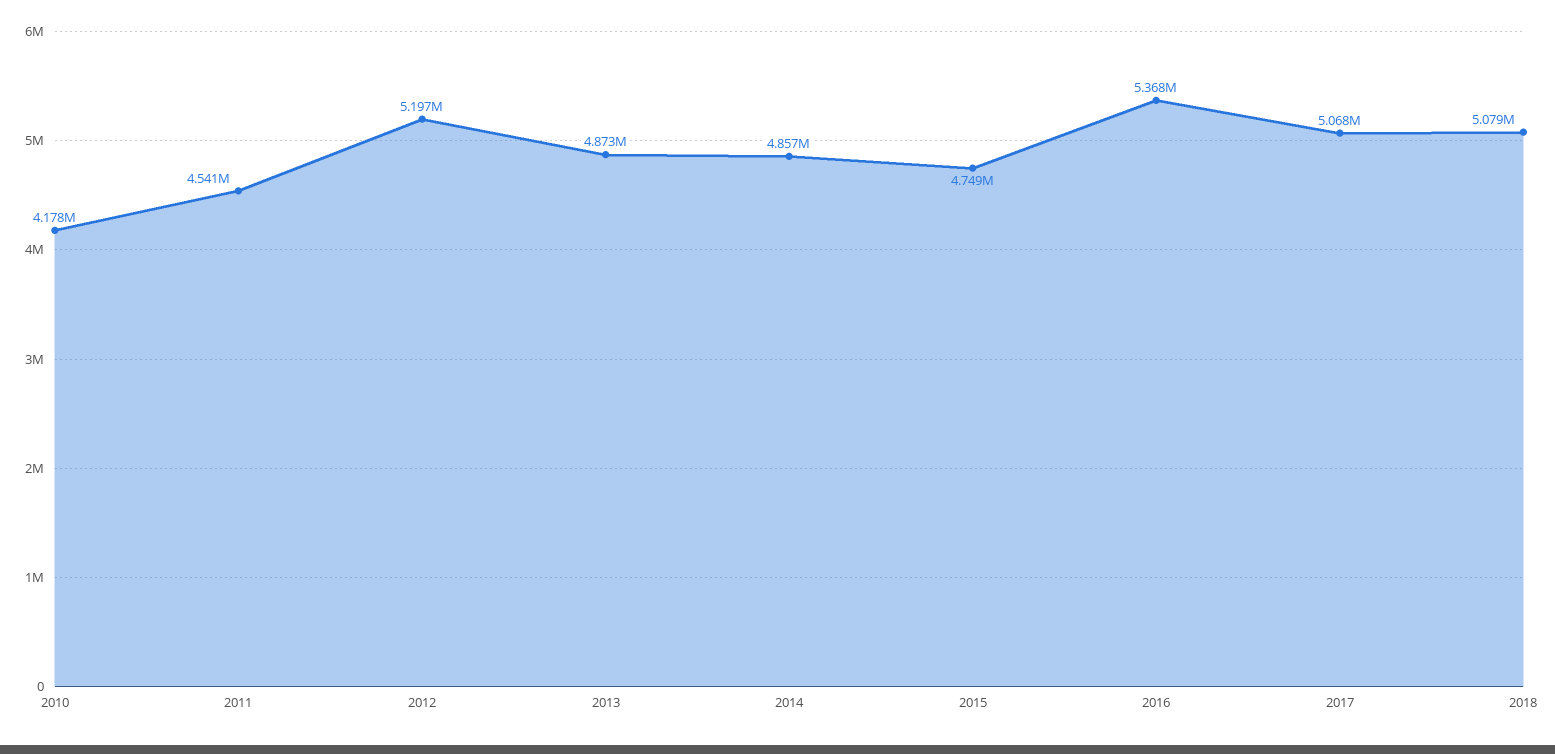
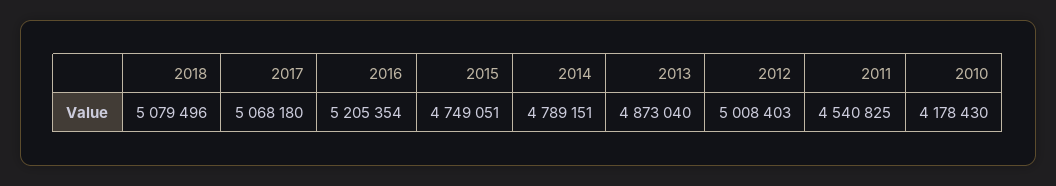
  {
    "2010": 4178430,
    "2011": 4540825,
-   "2012": 5197000,
+   "2012": 5008403,
    "2013": 4873040,
-   "2014": 4857000,
+   "2014": 4789151,
    "2015": 4749051,
-   "2016": 5368000,
+   "2016": 5205354,
    "2017": 5068180,
    "2018": 5079496
  }

